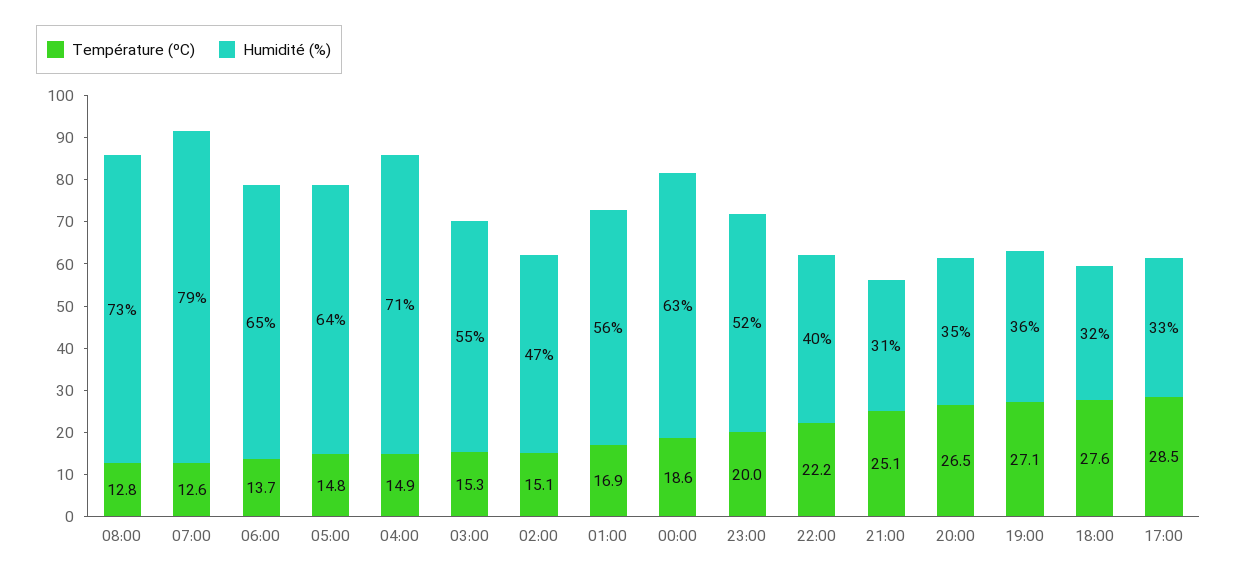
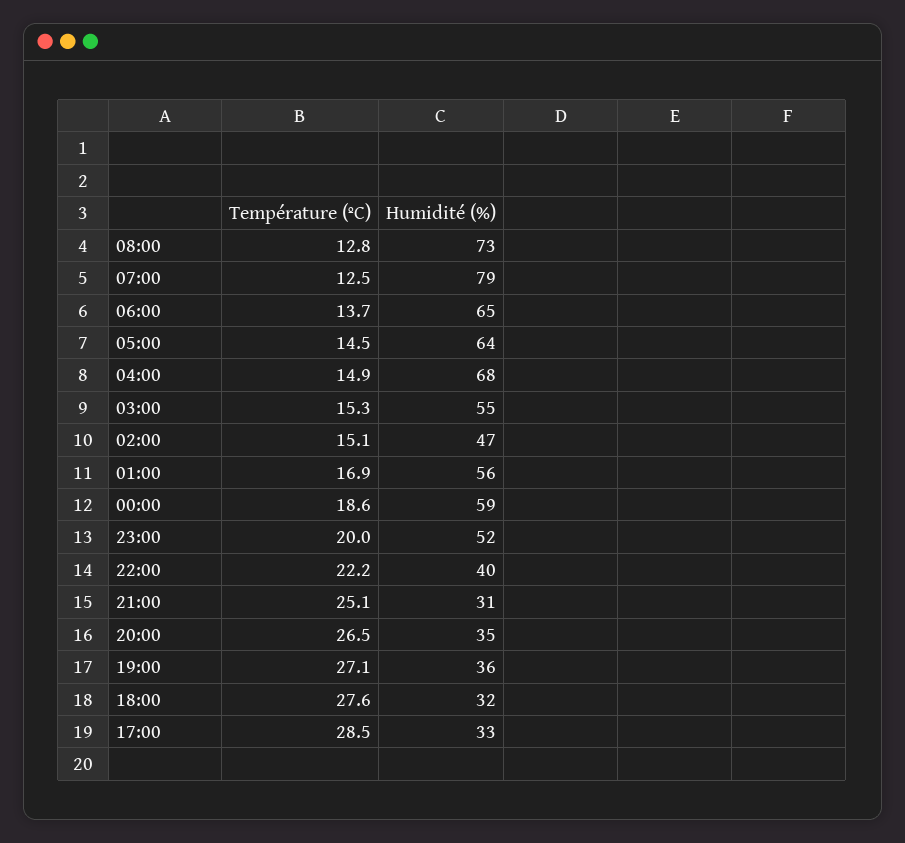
  {
    "Température (ºC)": {
      "08:00": 12.8,
-     "07:00": 12.6,
+     "07:00": 12.5,
      "06:00": 13.7,
-     "05:00": 14.8,
+     "05:00": 14.5,
      "04:00": 14.9,
      "03:00": 15.3,
      "02:00": 15.1,
      "01:00": 16.9,
      "00:00": 18.6,
      "23:00": 20,
      "22:00": 22.2,
      "21:00": 25.1,
      "20:00": 26.5,
      "19:00": 27.1,
      "18:00": 27.6,
      "17:00": 28.5
    },
    "Humidité (%)": {
      "08:00": 73,
      "07:00": 79,
      "06:00": 65,
      "05:00": 64,
-     "04:00": 71,
+     "04:00": 68,
      "03:00": 55,
      "02:00": 47,
      "01:00": 56,
-     "00:00": 63,
+     "00:00": 59,
      "23:00": 52,
      "22:00": 40,
      "21:00": 31,
      "20:00": 35,
      "19:00": 36,
      "18:00": 32,
      "17:00": 33
    }
  }

